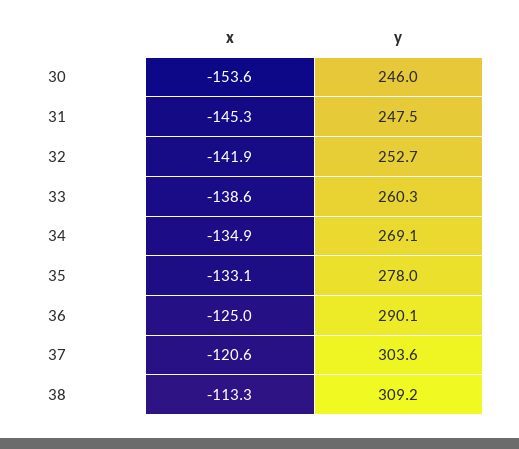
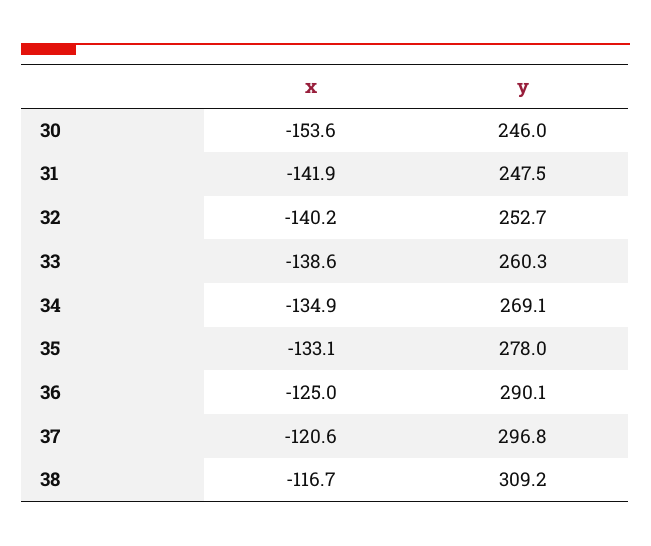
  {
    "x": {
      "30": -153.6,
-     "31": -145.3,
+     "31": -141.9,
-     "32": -141.9,
+     "32": -140.2,
      "33": -138.6,
      "34": -134.9,
      "35": -133.1,
      "36": -125,
      "37": -120.6,
-     "38": -113.3
+     "38": -116.7
    },
    "y": {
      "30": 246,
      "31": 247.5,
      "32": 252.7,
      "33": 260.3,
      "34": 269.1,
      "35": 278,
      "36": 290.1,
-     "37": 303.6,
+     "37": 296.8,
      "38": 309.2
    }
  }

